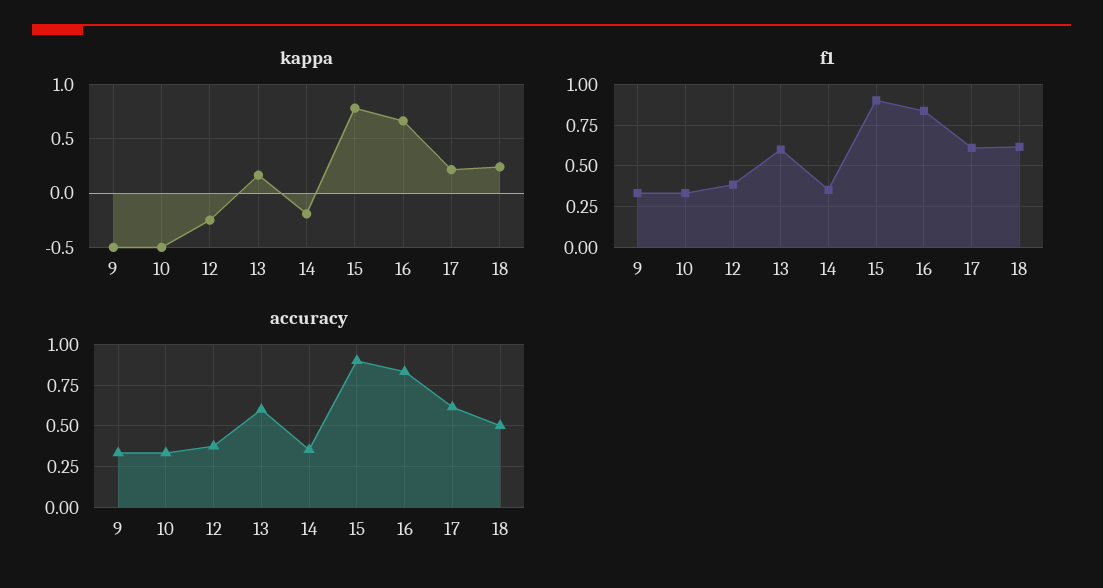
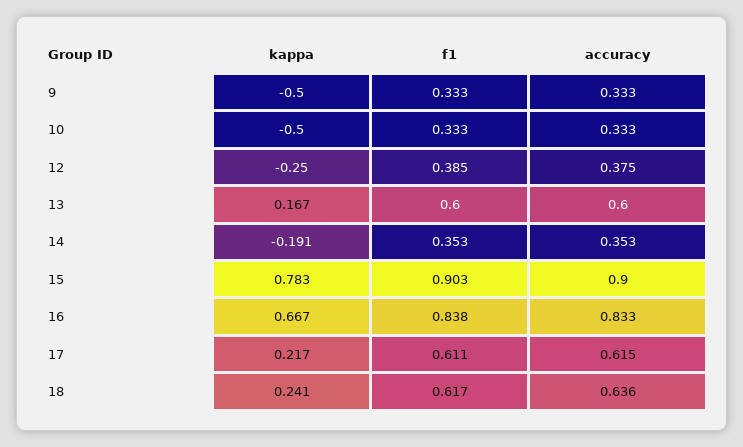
  {
    "kappa": {
      "9": -0.5,
      "10": -0.5,
      "12": -0.25,
      "13": 0.167,
      "14": -0.191,
      "15": 0.783,
      "16": 0.667,
      "17": 0.217,
      "18": 0.241
    },
    "f1": {
      "9": 0.333,
      "10": 0.333,
      "12": 0.385,
      "13": 0.6,
      "14": 0.353,
      "15": 0.903,
      "16": 0.838,
      "17": 0.611,
      "18": 0.617
    },
    "accuracy": {
      "9": 0.333,
      "10": 0.333,
      "12": 0.375,
      "13": 0.6,
      "14": 0.353,
      "15": 0.9,
      "16": 0.833,
      "17": 0.615,
-     "18": 0.5
+     "18": 0.636
    }
  }

